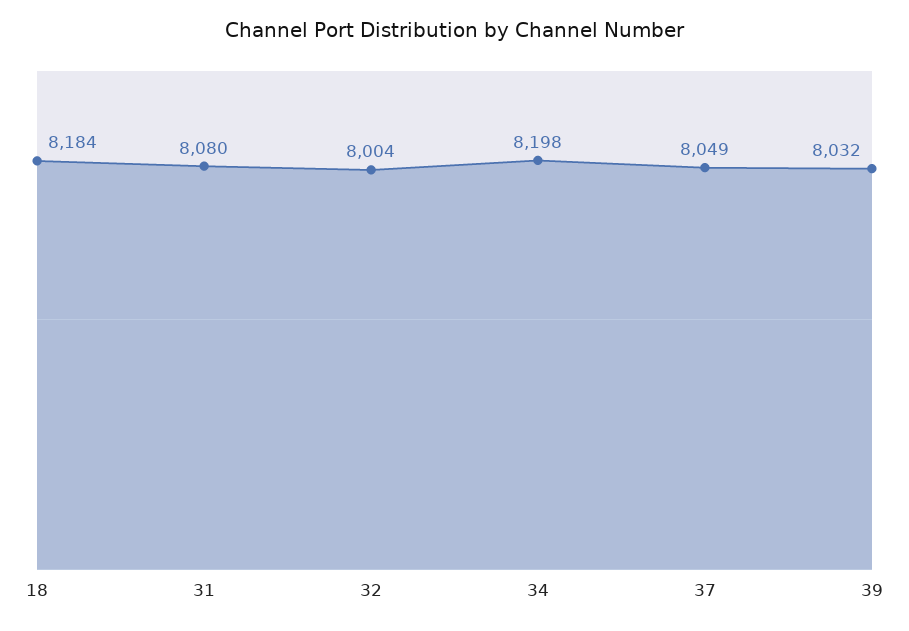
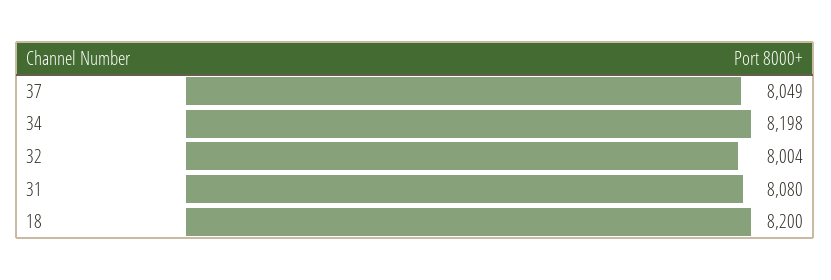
  {
-   "18": 8184,
+   "18": 8200,
    "31": 8080,
    "32": 8004,
    "34": 8198,
-   "37": 8049,
+   "37": 8049
-   "39": 8032
  }

